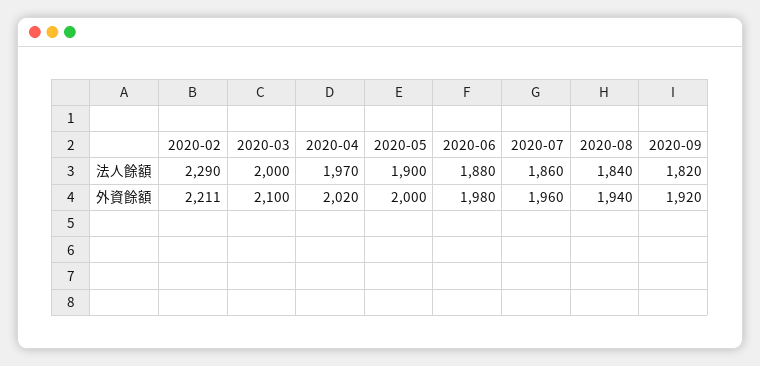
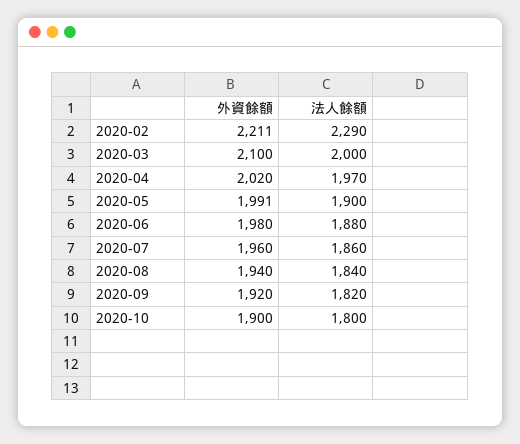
  {
    "2020-02": {
      "法人餘額": 2290,
      "外資餘額": 2211
    },
    "2020-03": {
      "法人餘額": 2000,
      "外資餘額": 2100
    },
    "2020-04": {
      "法人餘額": 1970,
      "外資餘額": 2020
    },
    "2020-05": {
      "法人餘額": 1900,
-     "外資餘額": 2000
+     "外資餘額": 1991
    },
    "2020-06": {
      "法人餘額": 1880,
      "外資餘額": 1980
    },
    "2020-07": {
      "法人餘額": 1860,
      "外資餘額": 1960
    },
    "2020-08": {
      "法人餘額": 1840,
      "外資餘額": 1940
    },
    "2020-09": {
      "法人餘額": 1820,
      "外資餘額": 1920
-   }
+   },
+   "2020-10": {
+     "外資餘額": 1900,
+     "法人餘額": 1800
+   }
  }

